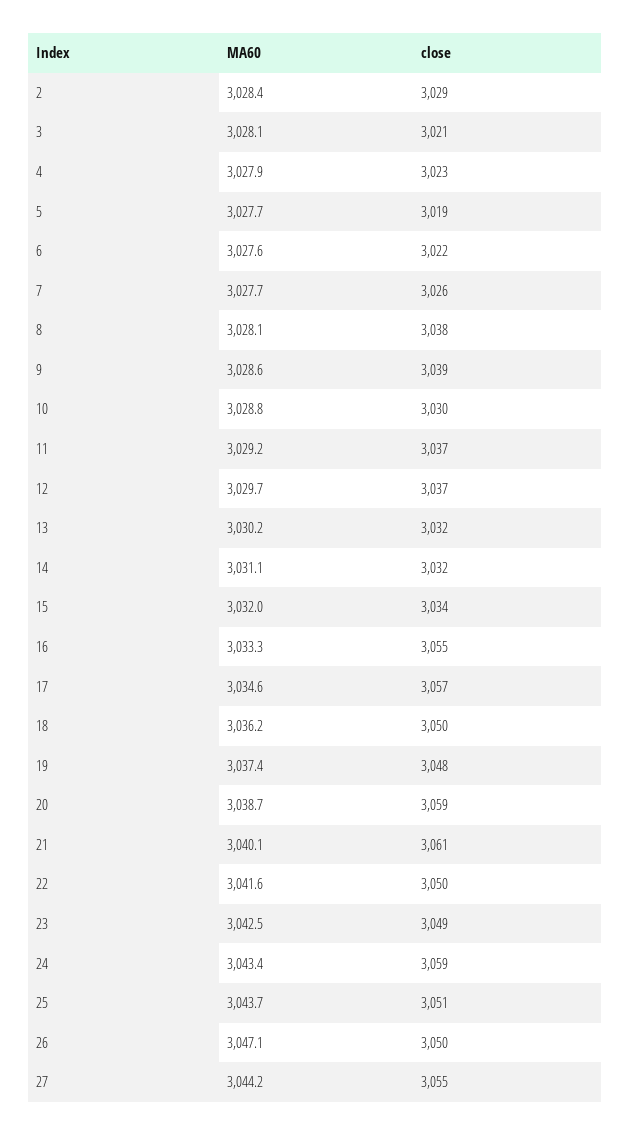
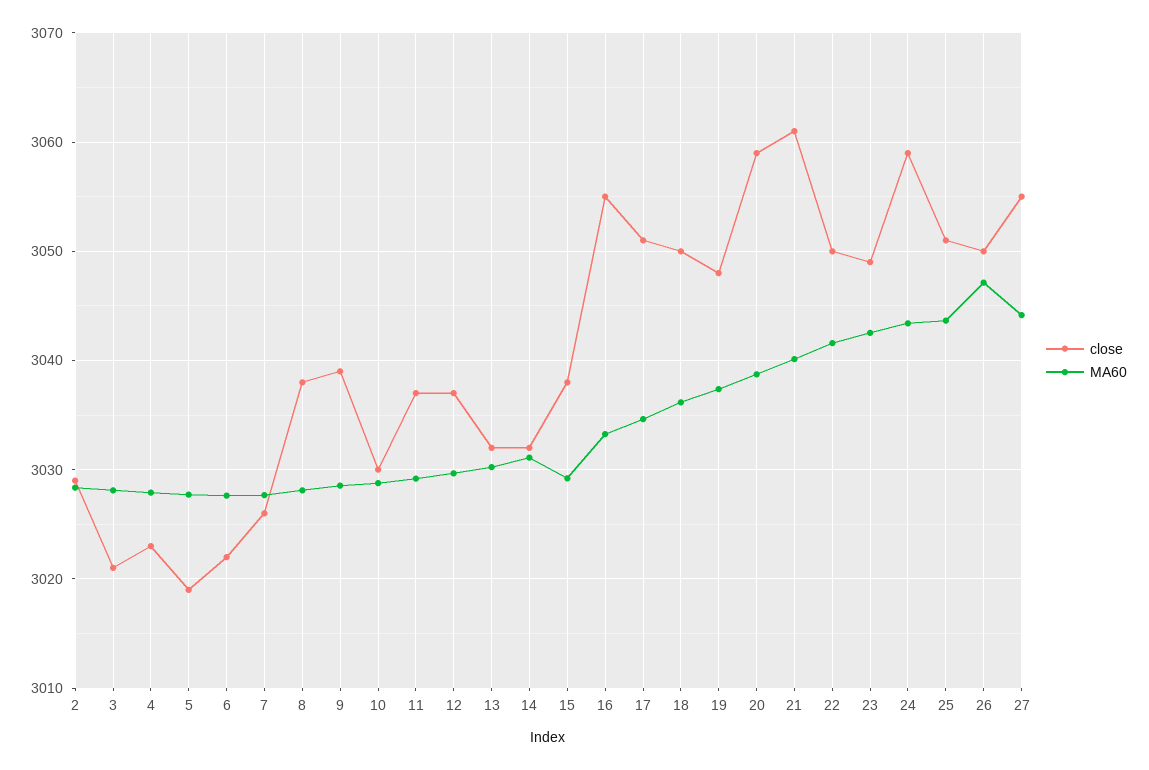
  {
    "MA60": {
      "2": 3028.4,
      "3": 3028.1,
      "4": 3027.9,
      "5": 3027.7,
      "6": 3027.6,
      "7": 3027.7,
      "8": 3028.1,
      "9": 3028.6,
      "10": 3028.8,
      "11": 3029.2,
      "12": 3029.7,
      "13": 3030.2,
      "14": 3031.1,
-     "15": 3032,
+     "15": 3029,
      "16": 3033.3,
      "17": 3034.6,
      "18": 3036.2,
      "19": 3037.4,
      "20": 3038.7,
      "21": 3040.1,
      "22": 3041.6,
      "23": 3042.5,
      "24": 3043.4,
      "25": 3043.7,
      "26": 3047.1,
      "27": 3044.2
    },
    "close": {
      "2": 3029,
      "3": 3021,
      "4": 3023,
      "5": 3019,
      "6": 3022,
      "7": 3026,
      "8": 3038,
      "9": 3039,
      "10": 3030,
      "11": 3037,
      "12": 3037,
      "13": 3032,
      "14": 3032,
-     "15": 3034,
+     "15": 3038,
      "16": 3055,
-     "17": 3057,
+     "17": 3051,
      "18": 3050,
      "19": 3048,
      "20": 3059,
      "21": 3061,
      "22": 3050,
      "23": 3049,
      "24": 3059,
      "25": 3051,
      "26": 3050,
      "27": 3055
    }
  }

